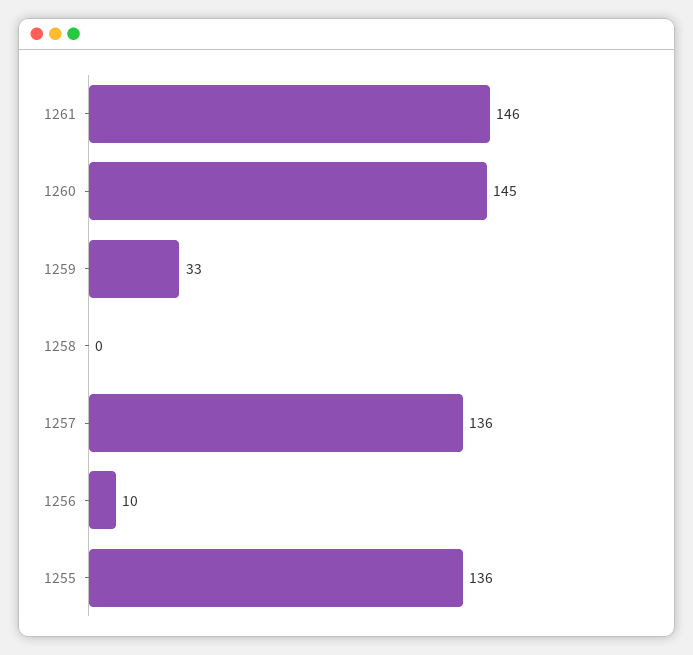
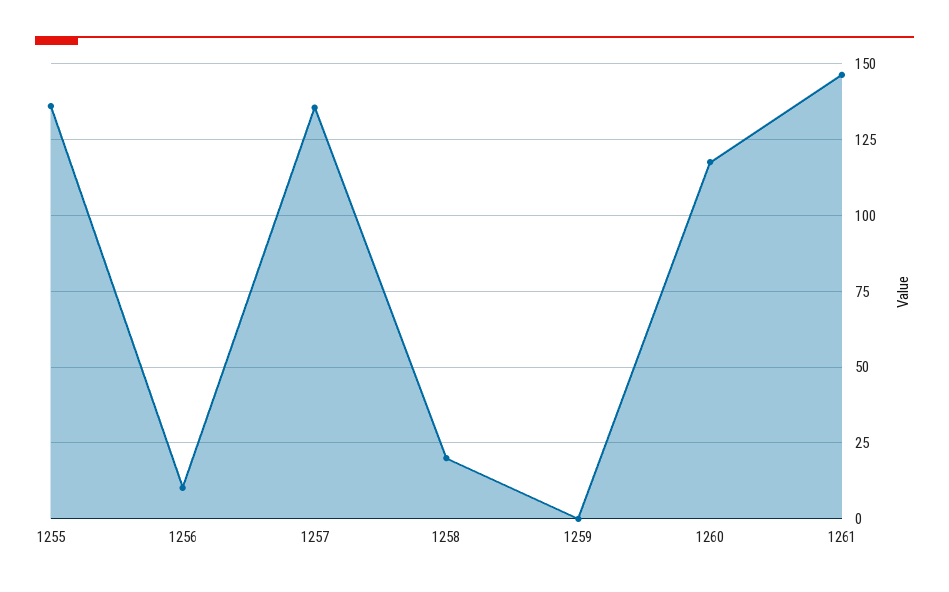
  {
    "1261": 146,
-   "1260": 145,
+   "1260": 117.5,
-   "1259": 33,
+   "1259": 0,
-   "1258": 0,
+   "1258": 20,
    "1257": 136,
    "1256": 10,
    "1255": 136
  }

